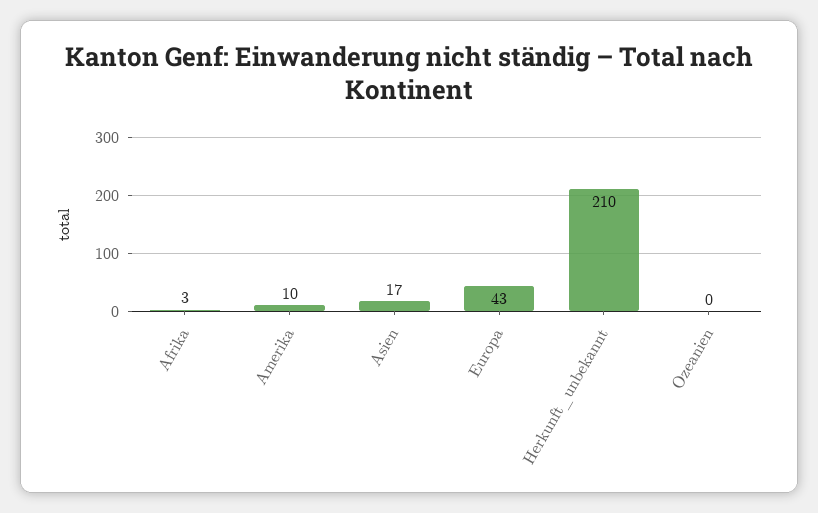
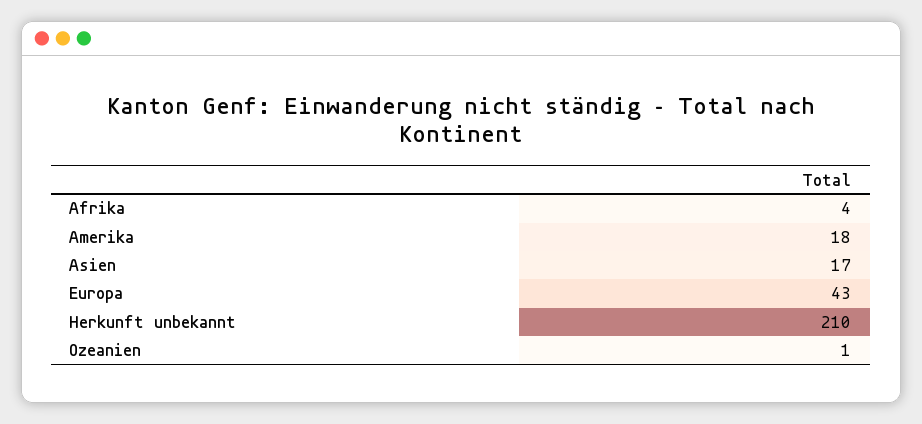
  {
-   "Afrika": 3,
+   "Afrika": 4,
-   "Amerika": 10,
+   "Amerika": 18,
    "Asien": 17,
    "Europa": 43,
    "Herkunft_unbekannt": 210,
-   "Ozeanien": 0
+   "Ozeanien": 1
  }

